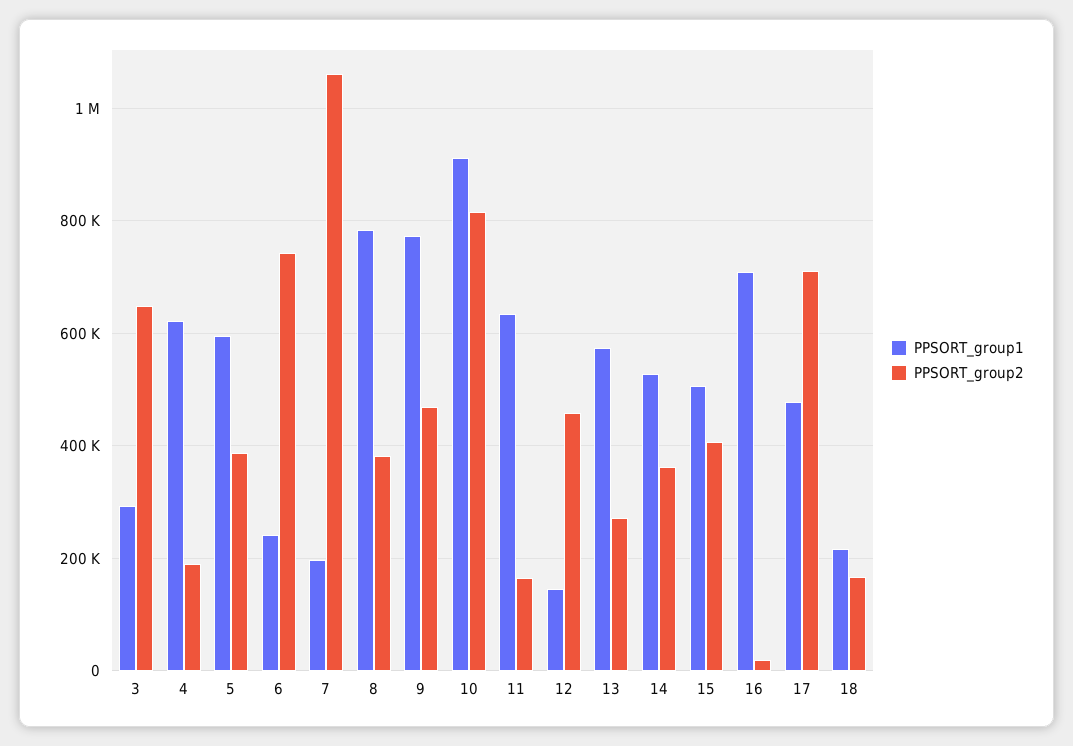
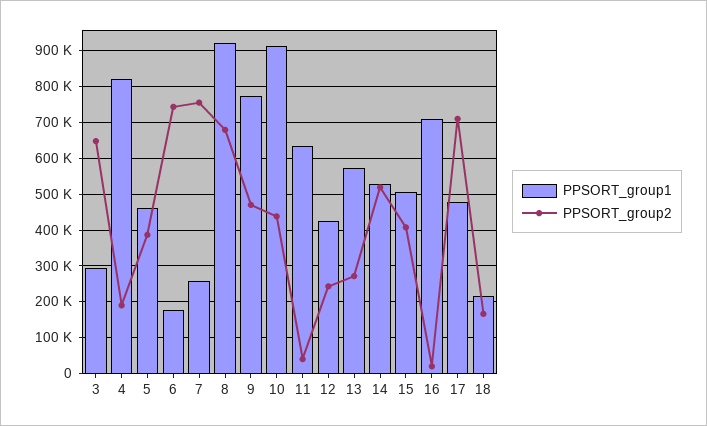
  {
    "PPSORT_group1": {
      "3": 300000,
-     "4": 620000,
+     "4": 820000,
-     "5": 600000,
+     "5": 460000,
-     "6": 240000,
+     "6": 180000,
-     "7": 200000,
+     "7": 260000,
-     "8": 780000,
+     "8": 920000,
      "9": 780000,
      "10": 920000,
      "11": 640000,
-     "12": 140000,
+     "12": 420000,
      "13": 580000,
      "14": 520000,
      "15": 500000,
      "16": 700000,
      "17": 480000,
      "18": 220000
    },
    "PPSORT_group2": {
      "3": 640000,
      "4": 200000,
      "5": 380000,
      "6": 740000,
-     "7": 1060000,
+     "7": 760000,
-     "8": 380000,
+     "8": 680000,
      "9": 480000,
-     "10": 820000,
+     "10": 440000,
-     "11": 160000,
+     "11": 40000,
-     "12": 460000,
+     "12": 240000,
      "13": 280000,
-     "14": 360000,
+     "14": 520000,
      "15": 400000,
      "16": 20000,
      "17": 720000,
      "18": 160000
    }
  }

